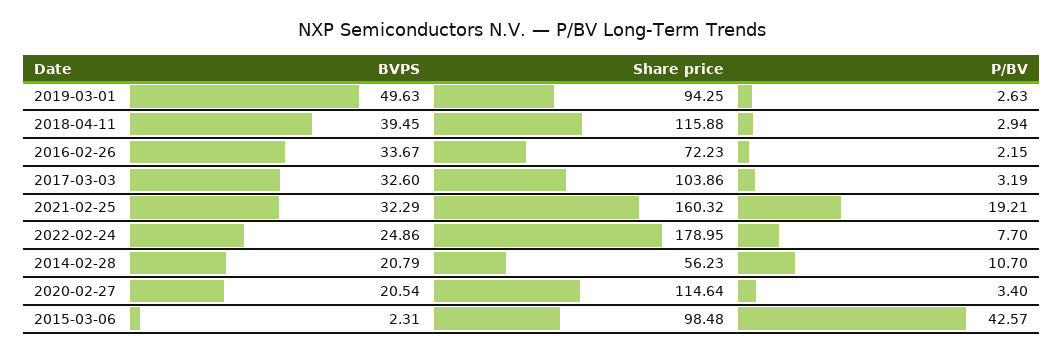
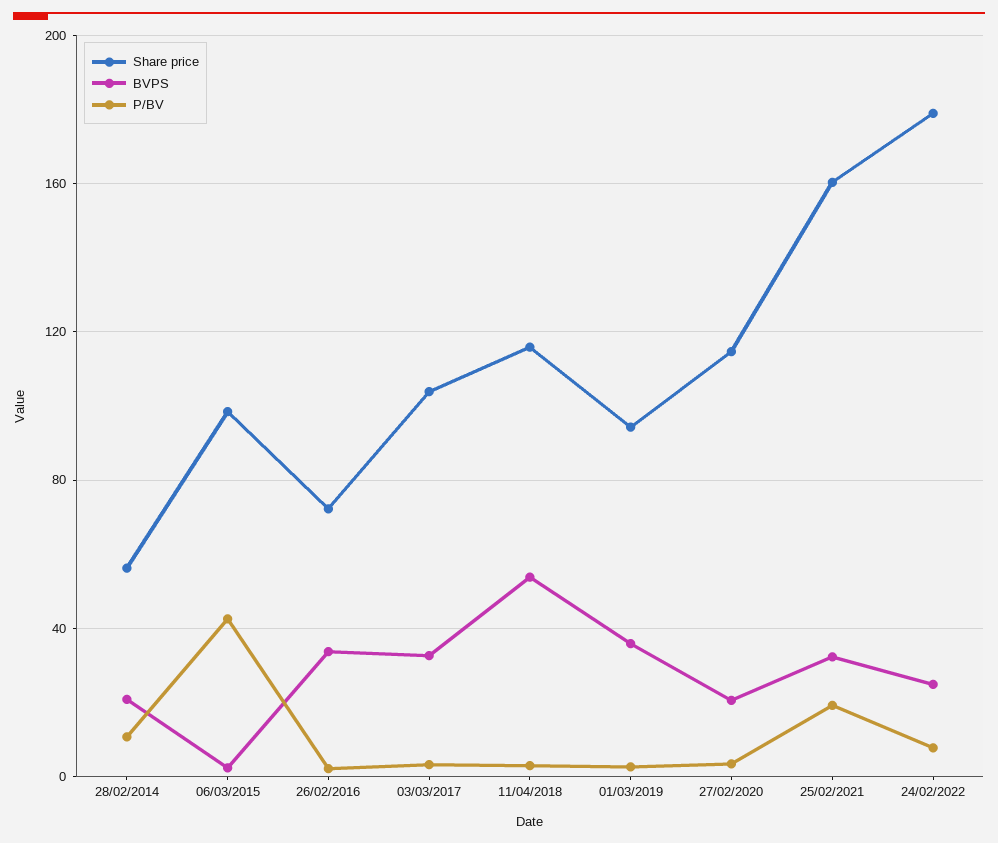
  {
    "BVPS": {
-     "2019-03-01": 49.63,
+     "2019-03-01": 35,
-     "2018-04-11": 39.45,
+     "2018-04-11": 55,
      "2016-02-26": 33.67,
      "2017-03-03": 32.6,
      "2021-02-25": 32.29,
      "2022-02-24": 24.86,
      "2014-02-28": 20.79,
      "2020-02-27": 20.54,
      "2015-03-06": 2.31
    },
    "Share price": {
      "2019-03-01": 94.25,
      "2018-04-11": 115.88,
      "2016-02-26": 72.23,
      "2017-03-03": 103.86,
      "2021-02-25": 160.32,
      "2022-02-24": 178.95,
      "2014-02-28": 56.23,
      "2020-02-27": 114.64,
      "2015-03-06": 98.48
    },
    "P/BV": {
      "2019-03-01": 2.63,
      "2018-04-11": 2.94,
      "2016-02-26": 2.15,
      "2017-03-03": 3.19,
      "2021-02-25": 19.21,
      "2022-02-24": 7.7,
      "2014-02-28": 10.7,
      "2020-02-27": 3.4,
      "2015-03-06": 42.57
    }
  }

